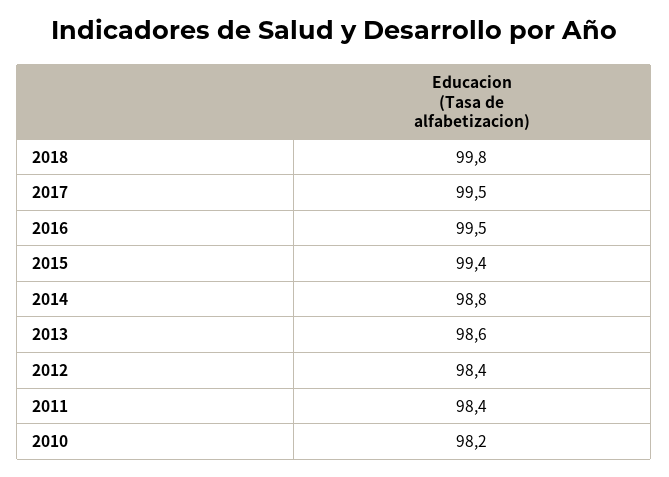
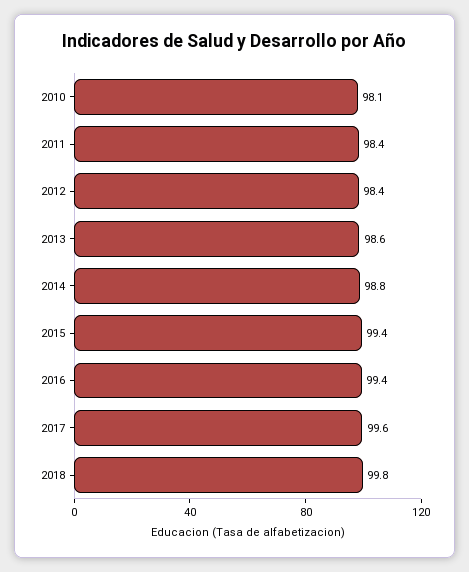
  {
    "2018": 99.8,
-   "2017": 99.5,
+   "2017": 99.6,
-   "2016": 99.5,
+   "2016": 99.4,
    "2015": 99.4,
    "2014": 98.8,
    "2013": 98.6,
    "2012": 98.4,
    "2011": 98.4,
-   "2010": 98.2
+   "2010": 98.1
  }

